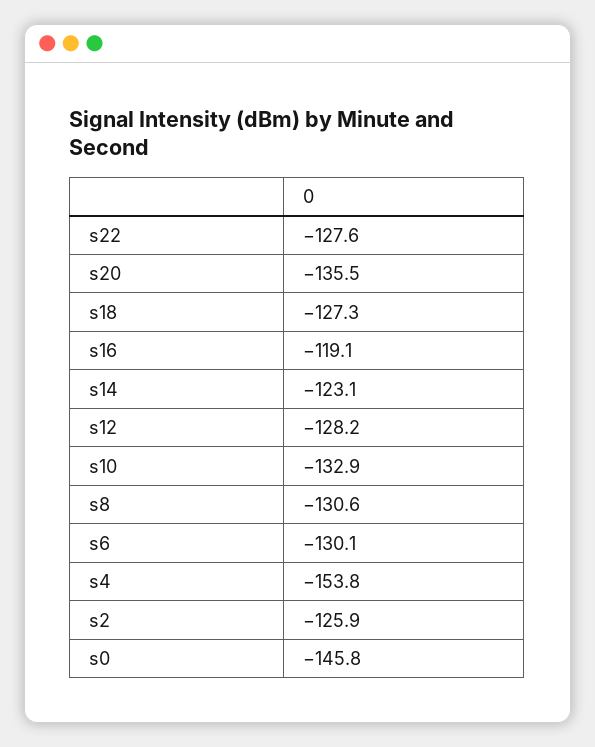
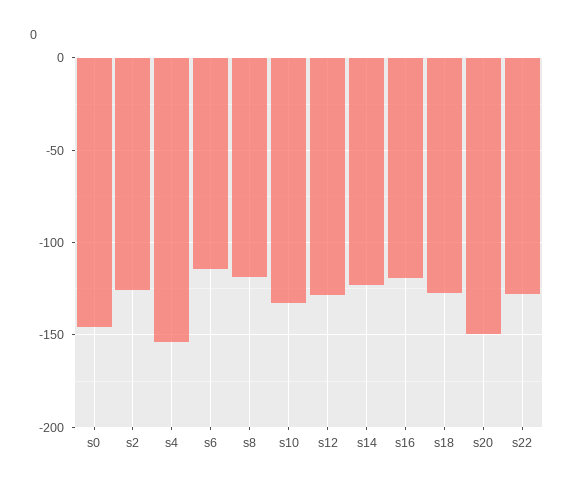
  {
    "s22": -127.6,
-   "s20": -135.5,
+   "s20": -150,
    "s18": -127.3,
    "s16": -119.1,
    "s14": -123.1,
    "s12": -128.2,
    "s10": -132.9,
-   "s8": -130.6,
+   "s8": -120,
-   "s6": -130.1,
+   "s6": -115,
    "s4": -153.8,
    "s2": -125.9,
    "s0": -145.8
  }

